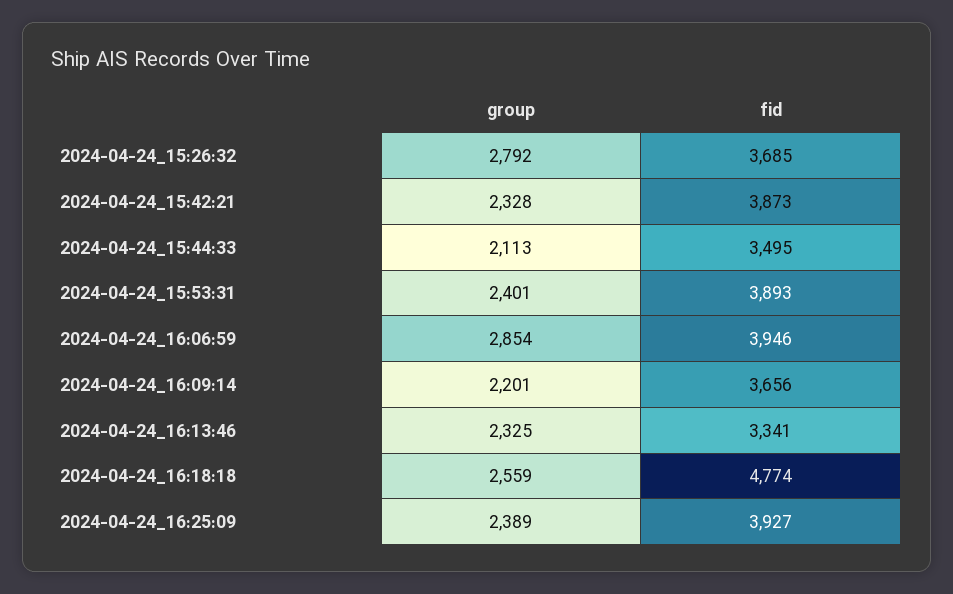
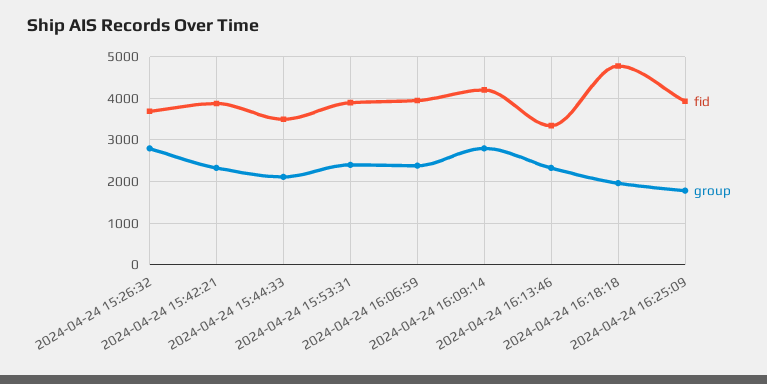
  {
    "group": {
      "2024-04-24_15:26:32": 2792,
      "2024-04-24_15:42:21": 2328,
      "2024-04-24_15:44:33": 2113,
      "2024-04-24_15:53:31": 2401,
-     "2024-04-24_16:06:59": 2854,
+     "2024-04-24_16:06:59": 2400,
-     "2024-04-24_16:09:14": 2201,
+     "2024-04-24_16:09:14": 2800,
      "2024-04-24_16:13:46": 2325,
-     "2024-04-24_16:18:18": 2559,
+     "2024-04-24_16:18:18": 2000,
-     "2024-04-24_16:25:09": 2389
+     "2024-04-24_16:25:09": 1800
    },
    "fid": {
      "2024-04-24_15:26:32": 3685,
      "2024-04-24_15:42:21": 3873,
      "2024-04-24_15:44:33": 3495,
      "2024-04-24_15:53:31": 3893,
      "2024-04-24_16:06:59": 3946,
-     "2024-04-24_16:09:14": 3656,
+     "2024-04-24_16:09:14": 4200,
      "2024-04-24_16:13:46": 3341,
      "2024-04-24_16:18:18": 4774,
      "2024-04-24_16:25:09": 3927
    }
  }

